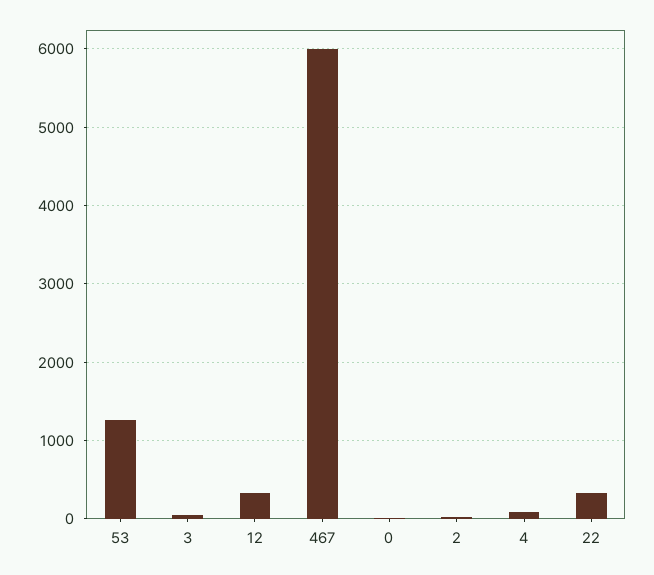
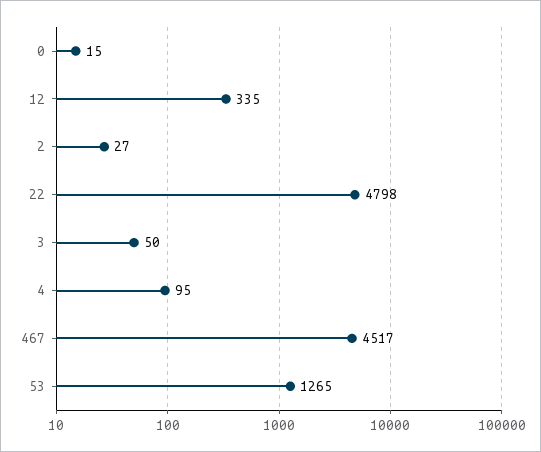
  {
    "53": 1265,
    "3": 50,
    "12": 335,
-   "467": 6000,
+   "467": 4517,
    "0": 15,
    "2": 27,
    "4": 95,
-   "22": 300
+   "22": 4798
  }

